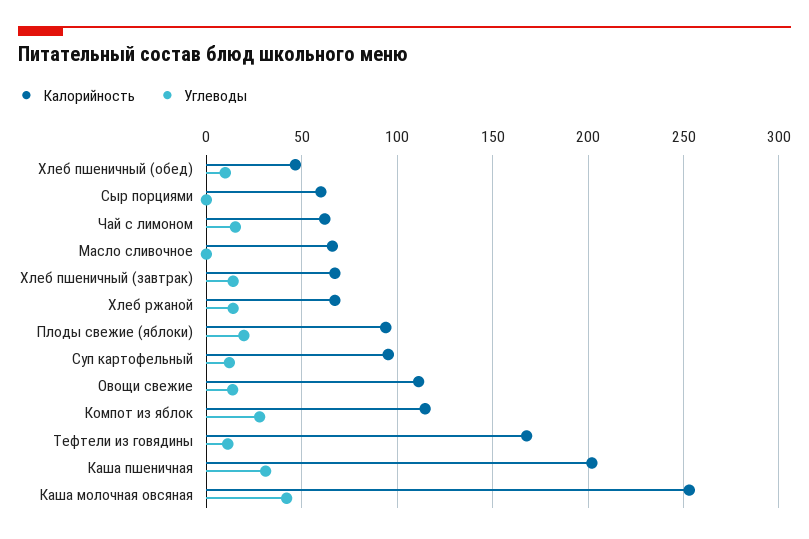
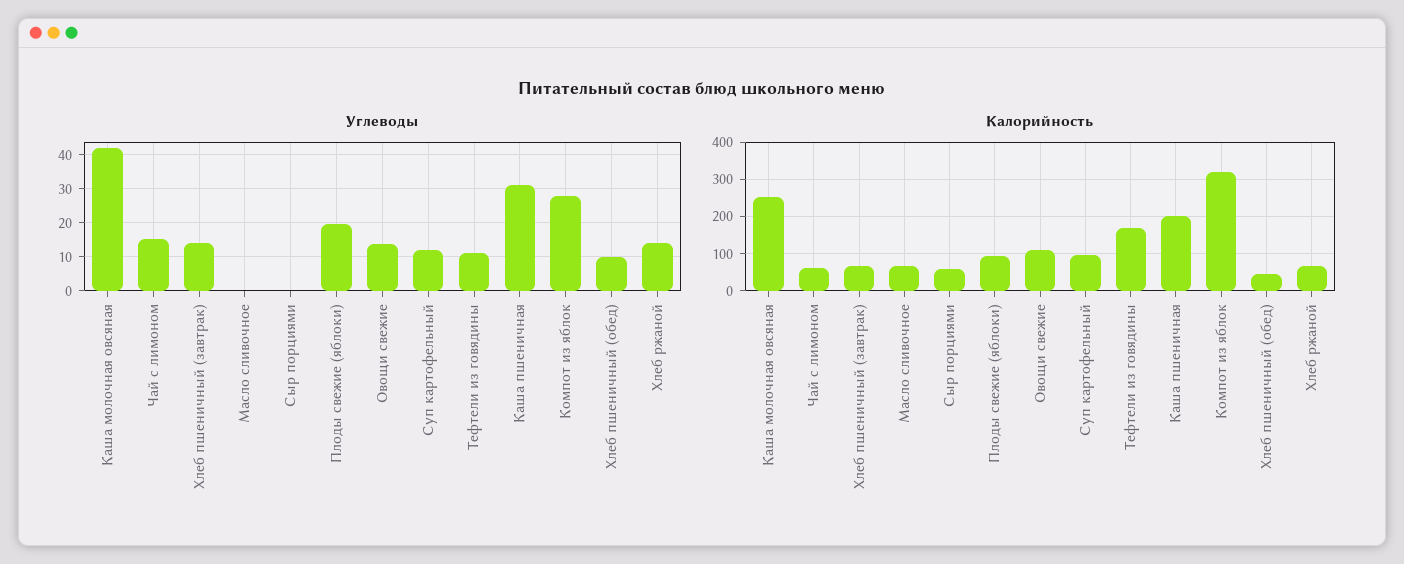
  {
    "Калорийность": {
      "Хлеб пшеничный (обед)": 45,
      "Сыр порциями": 60,
      "Чай с лимоном": 60,
      "Масло сливочное": 65,
      "Хлеб пшеничный (завтрак)": 65,
      "Хлеб ржаной": 65,
      "Плоды свежие (яблоки)": 95,
      "Суп картофельный": 95,
      "Овощи свежие": 110,
-     "Компот из яблок": 115,
+     "Компот из яблок": 320,
      "Тефтели из говядины": 170,
      "Каша пшеничная": 200,
      "Каша молочная овсяная": 255
    },
    "Углеводы": {
      "Хлеб пшеничный (обед)": 10,
      "Сыр порциями": 0,
      "Чай с лимоном": 16,
      "Масло сливочное": 0,
      "Хлеб пшеничный (завтрак)": 14,
      "Хлеб ржаной": 14,
      "Плоды свежие (яблоки)": 20,
      "Суп картофельный": 12,
      "Овощи свежие": 14,
      "Компот из яблок": 28,
      "Тефтели из говядины": 12,
      "Каша пшеничная": 32,
      "Каша молочная овсяная": 42
    }
  }

